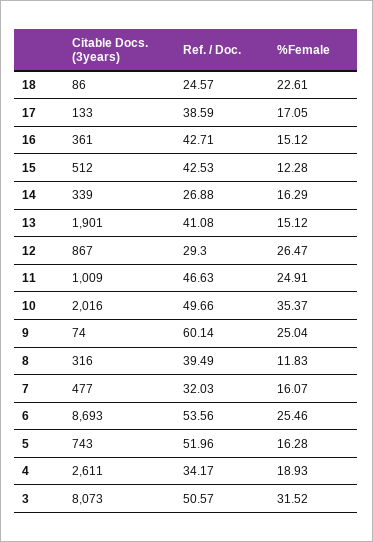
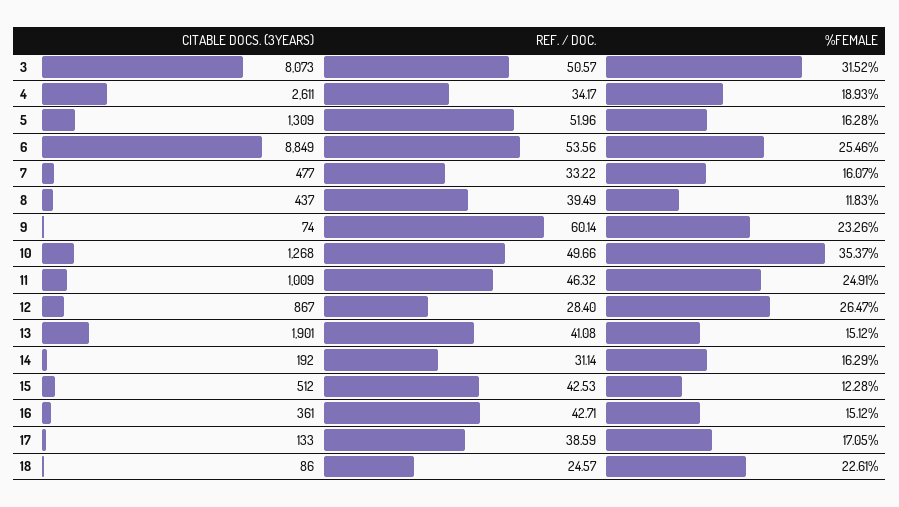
  {
    "Citable Docs. (3years)": {
      "18": 86,
      "17": 133,
      "16": 361,
      "15": 512,
-     "14": 339,
+     "14": 192,
      "13": 1901,
      "12": 867,
      "11": 1009,
-     "10": 2016,
+     "10": 1268,
      "9": 74,
-     "8": 316,
+     "8": 437,
      "7": 477,
-     "6": 8693,
+     "6": 8849,
-     "5": 743,
+     "5": 1309,
      "4": 2611,
      "3": 8073
    },
    "Ref. / Doc.": {
      "18": 24.57,
      "17": 38.59,
      "16": 42.71,
      "15": 42.53,
-     "14": 26.88,
+     "14": 31.14,
      "13": 41.08,
-     "12": 29.3,
+     "12": 28.4,
-     "11": 46.63,
+     "11": 46.32,
      "10": 49.66,
      "9": 60.14,
      "8": 39.49,
-     "7": 32.03,
+     "7": 33.22,
      "6": 53.56,
      "5": 51.96,
      "4": 34.17,
      "3": 50.57
    },
    "%Female": {
      "18": 22.61,
      "17": 17.05,
      "16": 15.12,
      "15": 12.28,
      "14": 16.29,
      "13": 15.12,
      "12": 26.47,
      "11": 24.91,
      "10": 35.37,
-     "9": 25.04,
+     "9": 23.26,
      "8": 11.83,
      "7": 16.07,
      "6": 25.46,
      "5": 16.28,
      "4": 18.93,
      "3": 31.52
    }
  }

